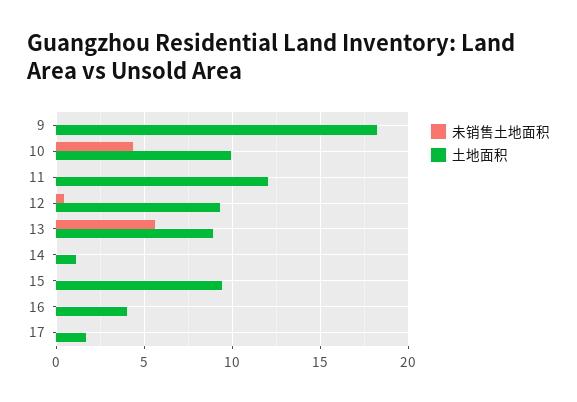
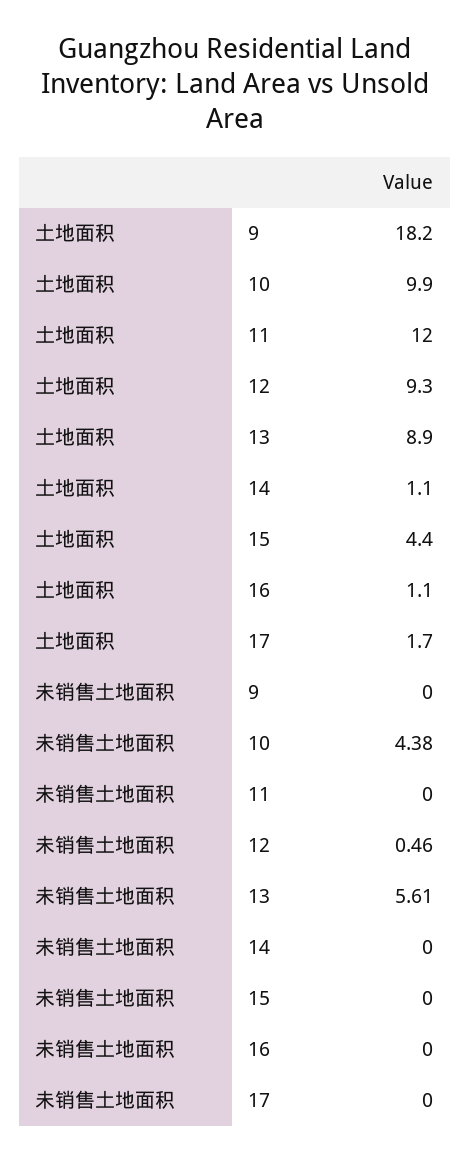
  {
    "未销售土地面积": {
      "9": 0,
      "10": 4.38,
      "11": 0,
      "12": 0.46,
      "13": 5.61,
      "14": 0,
      "15": 0,
      "16": 0,
      "17": 0
    },
    "土地面积": {
      "9": 18.2,
      "10": 9.9,
      "11": 12,
      "12": 9.3,
      "13": 8.9,
      "14": 1.1,
-     "15": 9.5,
+     "15": 4.4,
-     "16": 4,
+     "16": 1.1,
      "17": 1.7
    }
  }

